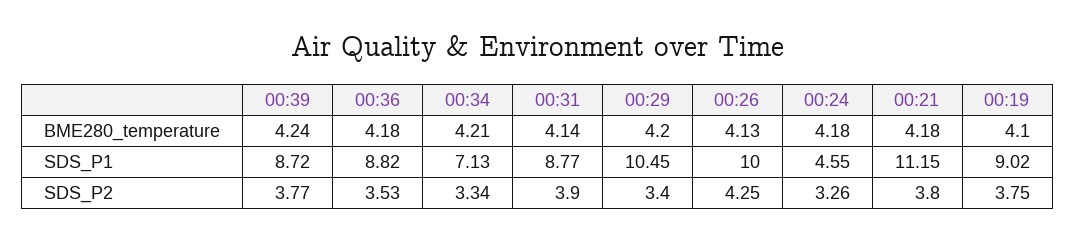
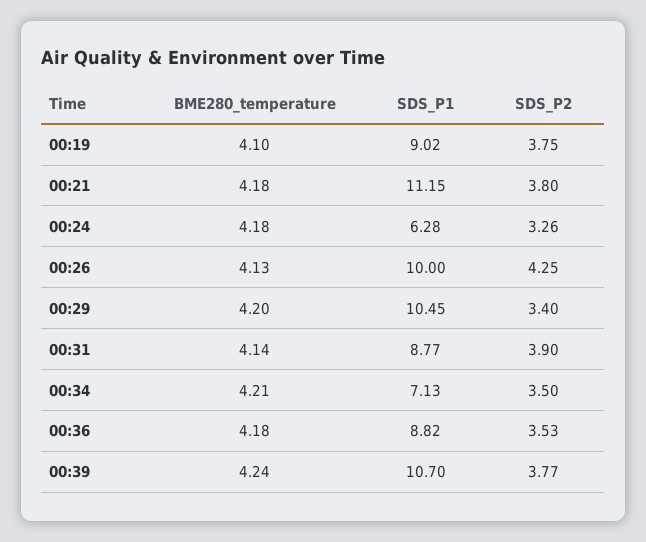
  {
    "00:39": {
      "BME280_temperature": 4.24,
-     "SDS_P1": 8.72,
+     "SDS_P1": 10.7,
      "SDS_P2": 3.77
    },
    "00:36": {
      "BME280_temperature": 4.18,
      "SDS_P1": 8.82,
      "SDS_P2": 3.53
    },
    "00:34": {
      "BME280_temperature": 4.21,
      "SDS_P1": 7.13,
-     "SDS_P2": 3.34
+     "SDS_P2": 3.5
    },
    "00:31": {
      "BME280_temperature": 4.14,
      "SDS_P1": 8.77,
      "SDS_P2": 3.9
    },
    "00:29": {
      "BME280_temperature": 4.2,
      "SDS_P1": 10.45,
      "SDS_P2": 3.4
    },
    "00:26": {
      "BME280_temperature": 4.13,
      "SDS_P1": 10,
      "SDS_P2": 4.25
    },
    "00:24": {
      "BME280_temperature": 4.18,
-     "SDS_P1": 4.55,
+     "SDS_P1": 6.28,
      "SDS_P2": 3.26
    },
    "00:21": {
      "BME280_temperature": 4.18,
      "SDS_P1": 11.15,
      "SDS_P2": 3.8
    },
    "00:19": {
      "BME280_temperature": 4.1,
      "SDS_P1": 9.02,
      "SDS_P2": 3.75
    }
  }

